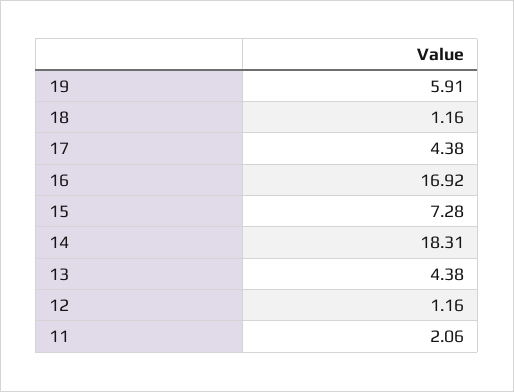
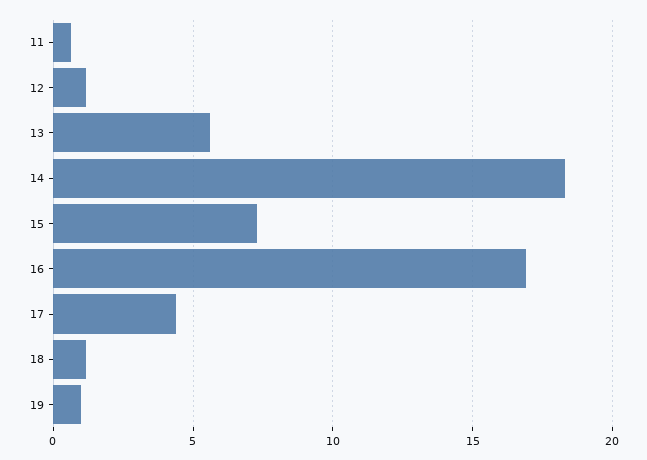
  {
-   "19": 5.91,
+   "19": 1,
    "18": 1.16,
    "17": 4.38,
    "16": 16.92,
    "15": 7.28,
    "14": 18.31,
-   "13": 4.38,
+   "13": 5.5,
    "12": 1.16,
-   "11": 2.06
+   "11": 0.5
  }

